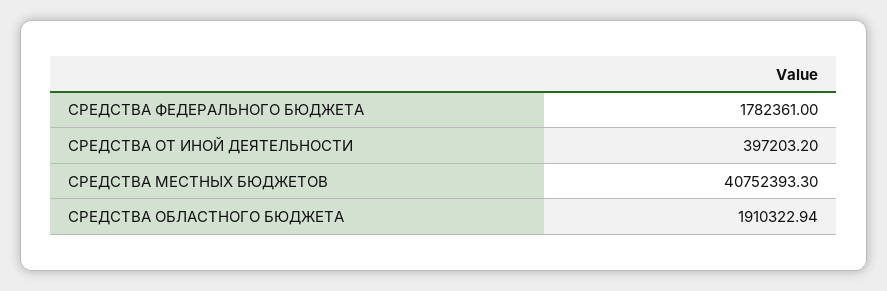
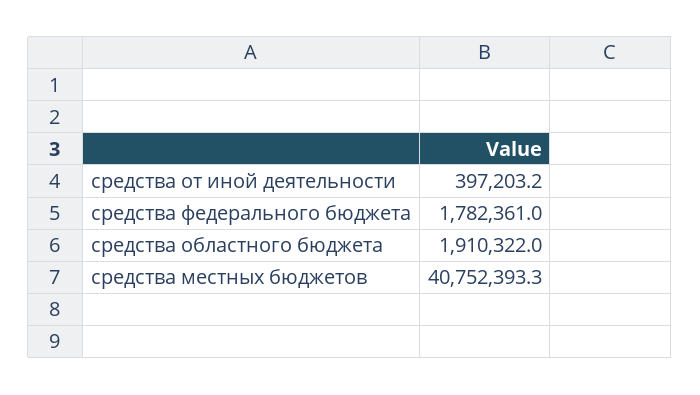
  {
    "СРЕДСТВА ФЕДЕРАЛЬНОГО БЮДЖЕТА": 1782361,
    "СРЕДСТВА ОТ ИНОЙ ДЕЯТЕЛЬНОСТИ": 397203.2,
    "СРЕДСТВА МЕСТНЫХ БЮДЖЕТОВ": 40752393.3,
-   "СРЕДСТВА ОБЛАСТНОГО БЮДЖЕТА": 1910322.94
+   "СРЕДСТВА ОБЛАСТНОГО БЮДЖЕТА": 1910322
  }

